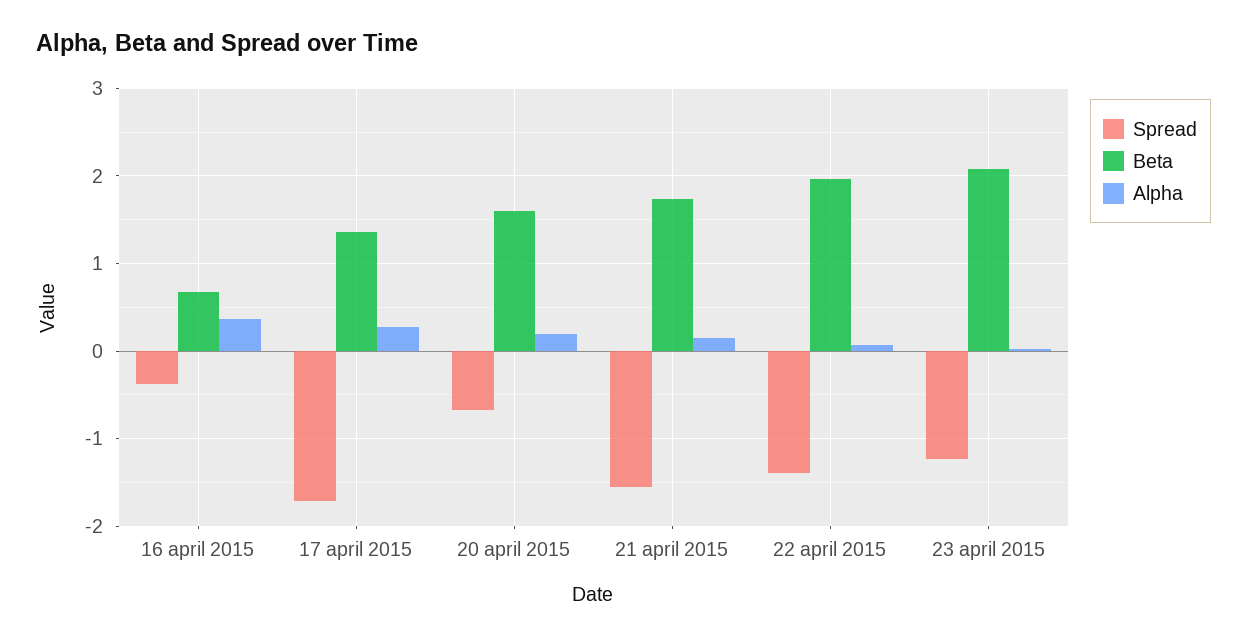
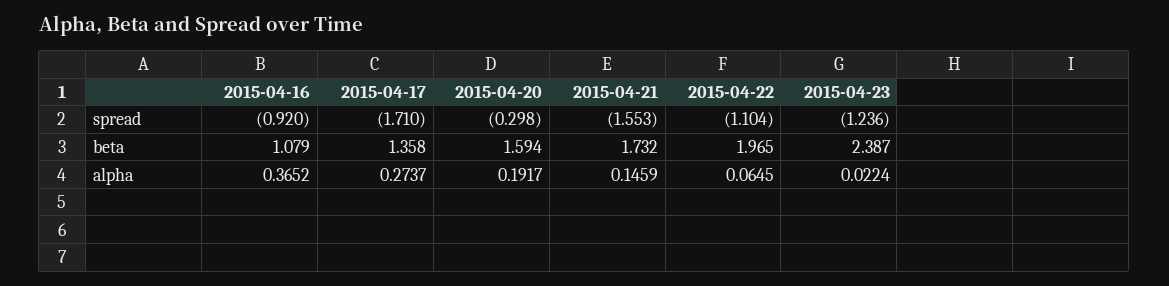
  {
    "Spread": {
-     "16 april 2015": -0.4,
+     "16 april 2015": -0.92,
      "17 april 2015": -1.71,
-     "20 april 2015": -0.7,
+     "20 april 2015": -0.298,
      "21 april 2015": -1.553,
-     "22 april 2015": -1.4,
+     "22 april 2015": -1.104,
      "23 april 2015": -1.236
    },
    "Beta": {
-     "16 april 2015": 0.7,
+     "16 april 2015": 1.079,
      "17 april 2015": 1.358,
      "20 april 2015": 1.594,
      "21 april 2015": 1.732,
      "22 april 2015": 1.965,
-     "23 april 2015": 2.1
+     "23 april 2015": 2.387
    },
    "Alpha": {
      "16 april 2015": 0.3652,
      "17 april 2015": 0.2737,
      "20 april 2015": 0.1917,
      "21 april 2015": 0.1459,
      "22 april 2015": 0.0645,
      "23 april 2015": 0.0224
    }
  }

